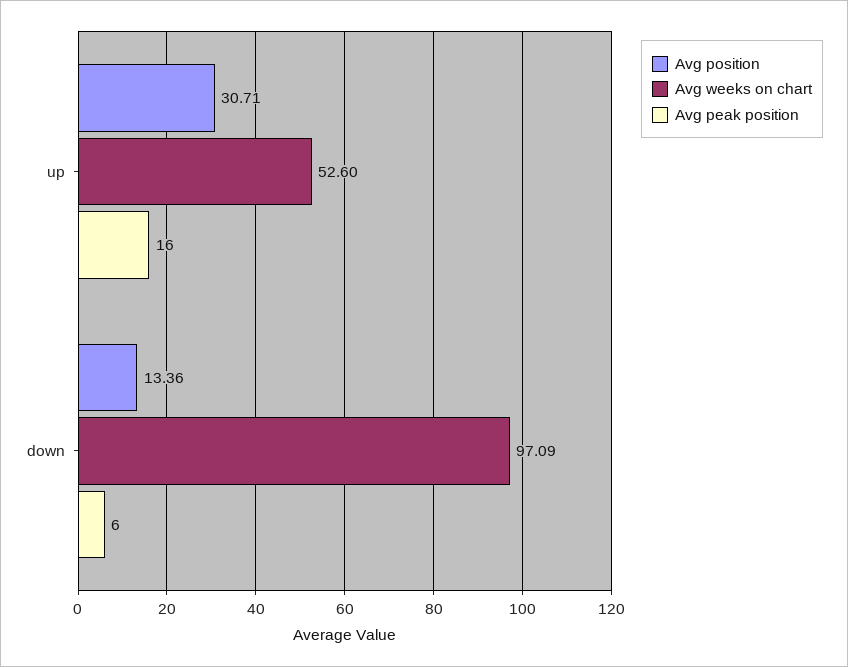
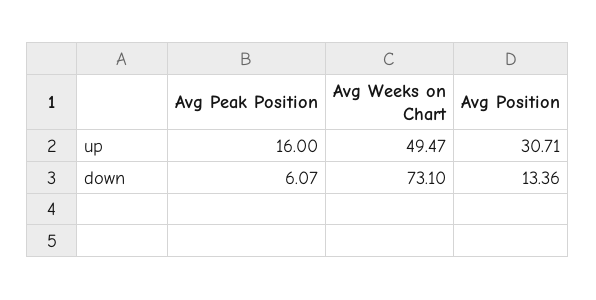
  {
    "Avg position": {
      "up": 30.71,
      "down": 13.36
    },
    "Avg weeks on chart": {
-     "up": 52.6,
+     "up": 49.47,
-     "down": 97.09
+     "down": 73.1
    },
    "Avg peak position": {
      "up": 16,
-     "down": 6
+     "down": 6.07
    }
  }

